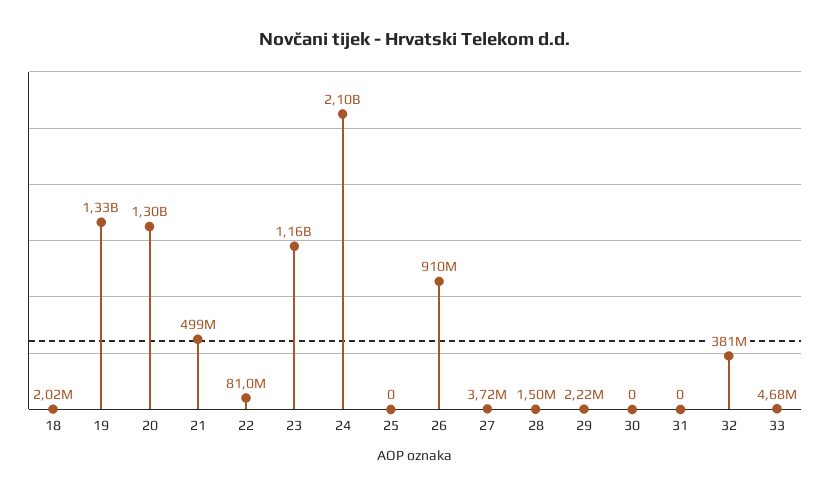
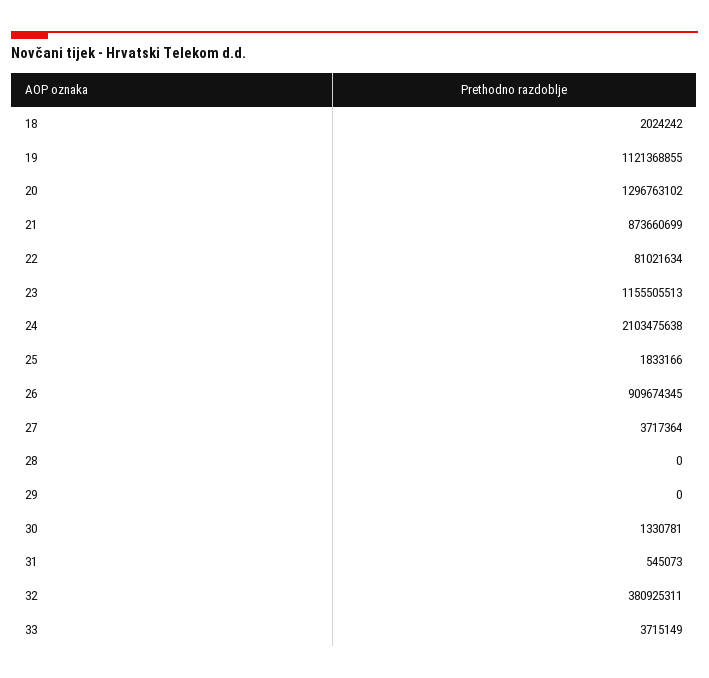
  {
    "18": 2024242,
-   "19": 1330000000,
+   "19": 1121368855,
    "20": 1296763102,
-   "21": 499000000,
+   "21": 873660699,
    "22": 81021634,
    "23": 1155505513,
    "24": 2103475638,
-   "25": 0,
+   "25": 1833166,
    "26": 909674345,
    "27": 3717364,
-   "28": 1500000,
+   "28": 0,
-   "29": 2220000,
+   "29": 0,
-   "30": 0,
+   "30": 1330781,
-   "31": 0,
+   "31": 545073,
    "32": 380925311,
-   "33": 4680000
+   "33": 3715149
  }

